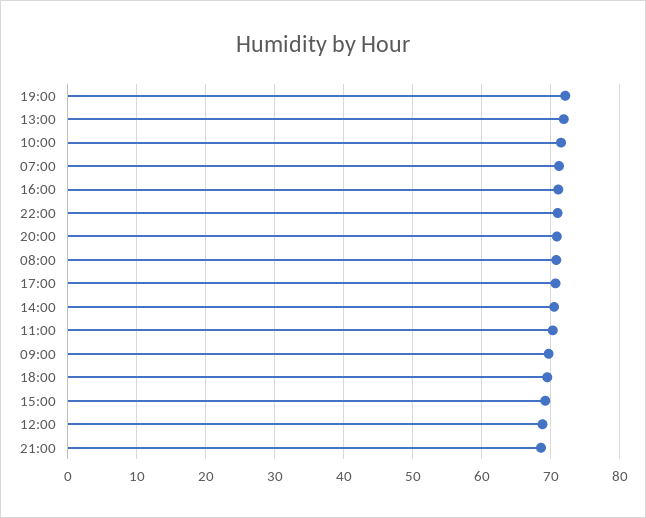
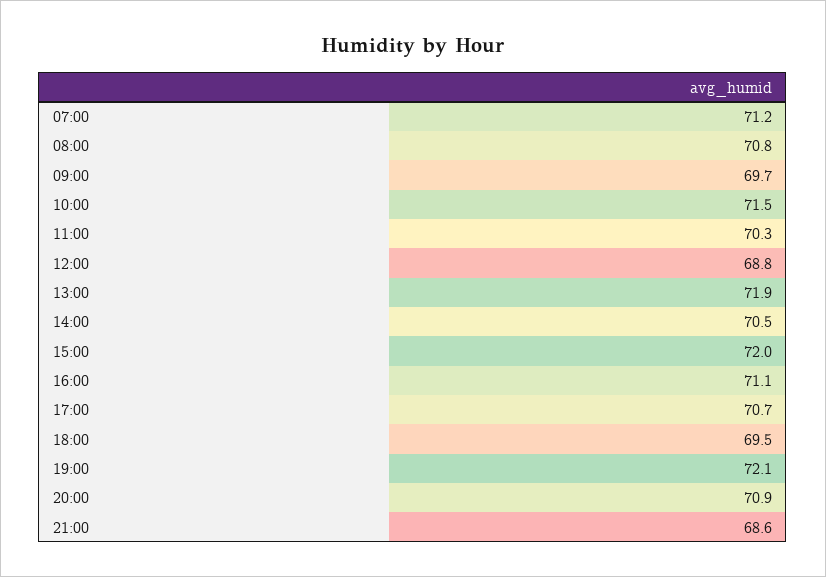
  {
    "19:00": 72.1,
    "13:00": 71.9,
    "10:00": 71.5,
    "07:00": 71.2,
    "16:00": 71.1,
-   "22:00": 71,
    "20:00": 70.9,
    "08:00": 70.8,
    "17:00": 70.7,
    "14:00": 70.5,
    "11:00": 70.3,
    "09:00": 69.7,
    "18:00": 69.5,
-   "15:00": 69,
+   "15:00": 72,
    "12:00": 68.8,
    "21:00": 68.6
  }

